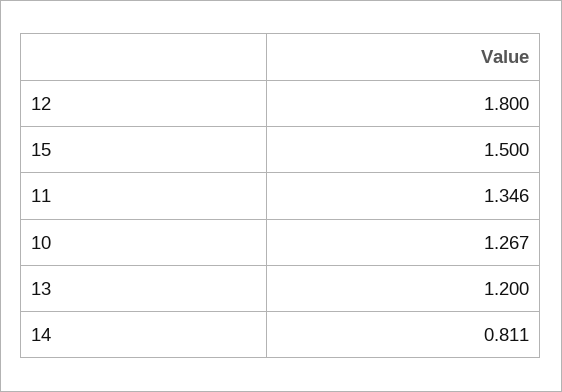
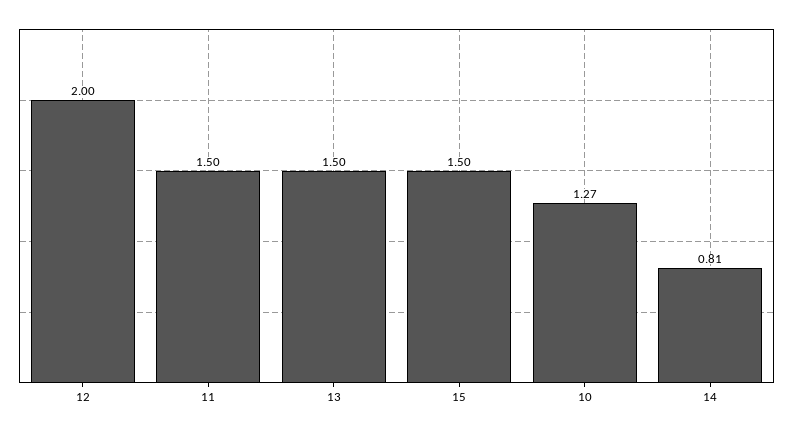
  {
-   "12": 1.8,
+   "12": 2,
    "15": 1.5,
-   "11": 1.346,
+   "11": 1.5,
    "10": 1.267,
-   "13": 1.2,
+   "13": 1.5,
    "14": 0.811
  }

